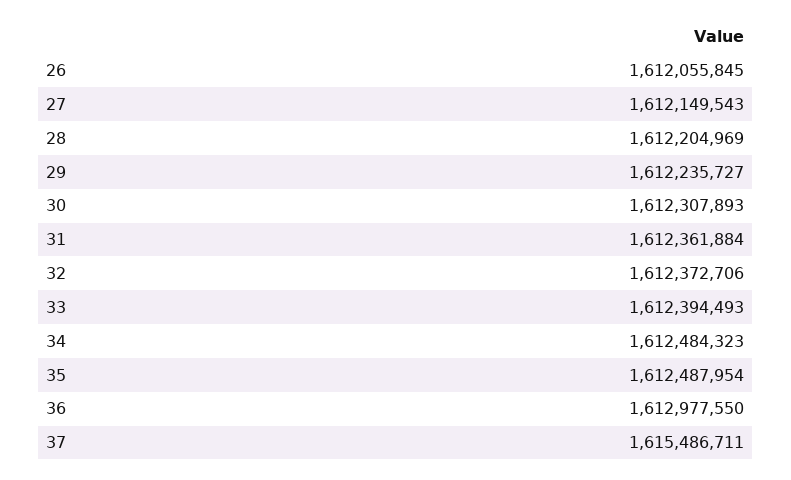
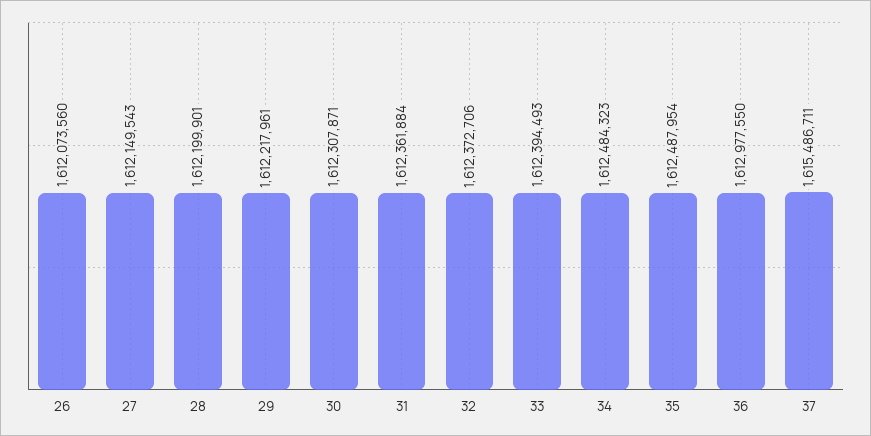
  {
-   "26": 1612055845,
+   "26": 1612073560,
    "27": 1612149543,
-   "28": 1612204969,
+   "28": 1612199901,
-   "29": 1612235727,
+   "29": 1612217961,
-   "30": 1612307893,
+   "30": 1612307871,
    "31": 1612361884,
    "32": 1612372706,
    "33": 1612394493,
    "34": 1612484323,
    "35": 1612487954,
    "36": 1612977550,
    "37": 1615486711
  }

